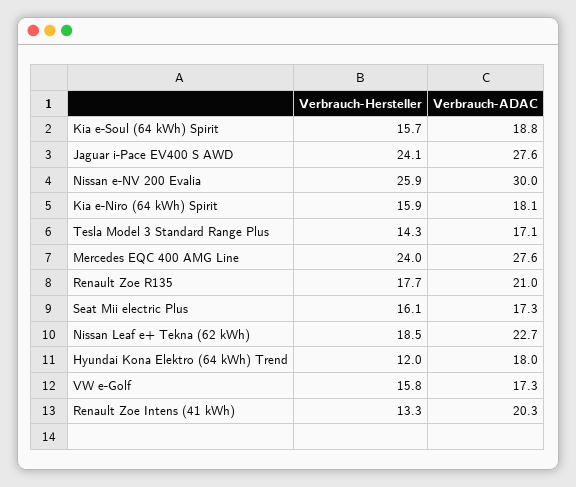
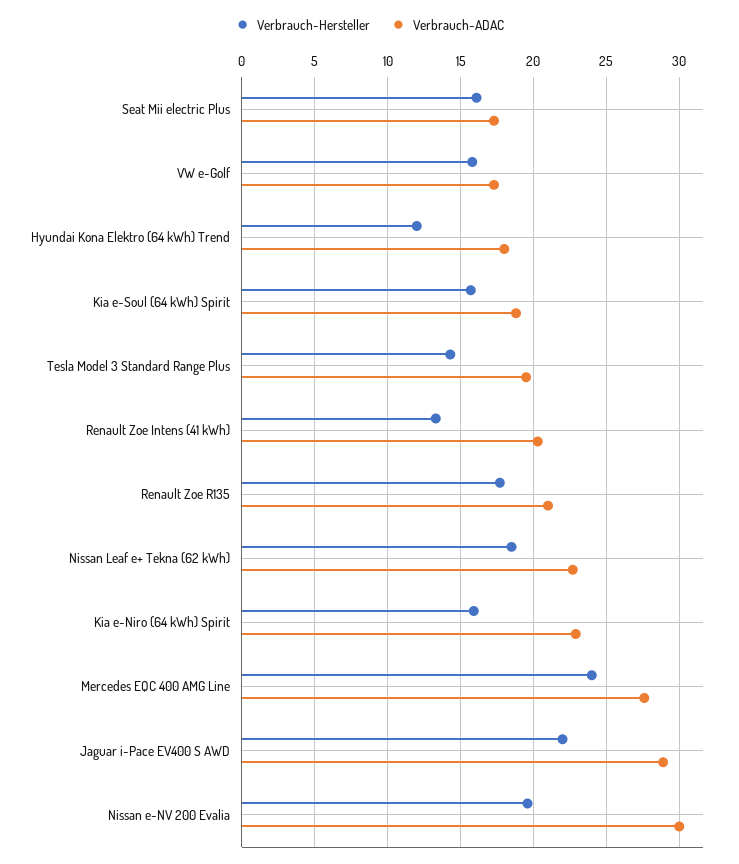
  {
    "Verbrauch-Hersteller": {
      "Kia e-Soul (64 kWh) Spirit": 15.7,
-     "Jaguar i-Pace EV400 S AWD": 24.1,
+     "Jaguar i-Pace EV400 S AWD": 22,
-     "Nissan e-NV 200 Evalia": 25.9,
+     "Nissan e-NV 200 Evalia": 19.5,
      "Kia e-Niro (64 kWh) Spirit": 15.9,
      "Tesla Model 3 Standard Range Plus": 14.3,
      "Mercedes EQC 400 AMG Line": 24,
      "Renault Zoe R135": 17.7,
      "Seat Mii electric Plus": 16.1,
      "Nissan Leaf e+ Tekna (62 kWh)": 18.5,
      "Hyundai Kona Elektro (64 kWh) Trend": 12,
      "VW e-Golf": 15.8,
      "Renault Zoe Intens (41 kWh)": 13.3
    },
    "Verbrauch-ADAC": {
      "Kia e-Soul (64 kWh) Spirit": 18.8,
-     "Jaguar i-Pace EV400 S AWD": 27.6,
+     "Jaguar i-Pace EV400 S AWD": 29,
      "Nissan e-NV 200 Evalia": 30,
-     "Kia e-Niro (64 kWh) Spirit": 18.1,
+     "Kia e-Niro (64 kWh) Spirit": 23,
-     "Tesla Model 3 Standard Range Plus": 17.1,
+     "Tesla Model 3 Standard Range Plus": 19.5,
      "Mercedes EQC 400 AMG Line": 27.6,
      "Renault Zoe R135": 21,
      "Seat Mii electric Plus": 17.3,
      "Nissan Leaf e+ Tekna (62 kWh)": 22.7,
      "Hyundai Kona Elektro (64 kWh) Trend": 18,
      "VW e-Golf": 17.3,
      "Renault Zoe Intens (41 kWh)": 20.3
    }
  }

